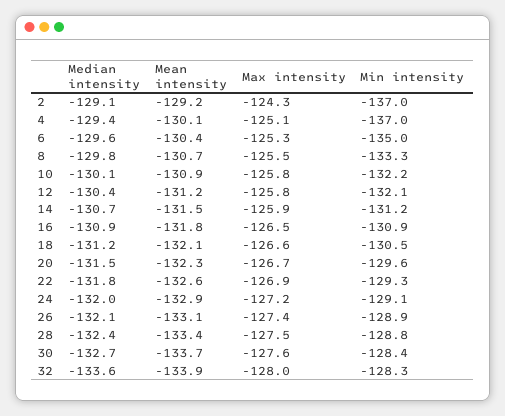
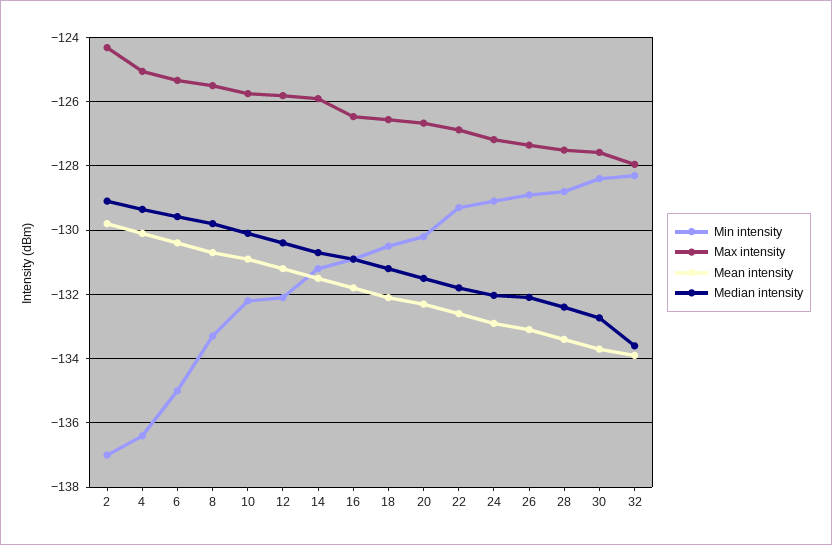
  {
    "Median intensity": {
      "2": -129.1,
      "4": -129.4,
      "6": -129.6,
      "8": -129.8,
      "10": -130.1,
      "12": -130.4,
      "14": -130.7,
      "16": -130.9,
      "18": -131.2,
      "20": -131.5,
      "22": -131.8,
      "24": -132,
      "26": -132.1,
      "28": -132.4,
      "30": -132.7,
      "32": -133.6
    },
    "Mean intensity": {
-     "2": -129.2,
+     "2": -129.8,
      "4": -130.1,
      "6": -130.4,
      "8": -130.7,
      "10": -130.9,
      "12": -131.2,
      "14": -131.5,
      "16": -131.8,
      "18": -132.1,
      "20": -132.3,
      "22": -132.6,
      "24": -132.9,
      "26": -133.1,
      "28": -133.4,
      "30": -133.7,
      "32": -133.9
    },
    "Max intensity": {
      "2": -124.3,
      "4": -125.1,
      "6": -125.3,
      "8": -125.5,
      "10": -125.8,
      "12": -125.8,
      "14": -125.9,
      "16": -126.5,
      "18": -126.6,
      "20": -126.7,
      "22": -126.9,
      "24": -127.2,
      "26": -127.4,
      "28": -127.5,
      "30": -127.6,
      "32": -128
    },
    "Min intensity": {
      "2": -137,
-     "4": -137,
+     "4": -136.4,
      "6": -135,
      "8": -133.3,
      "10": -132.2,
      "12": -132.1,
      "14": -131.2,
      "16": -130.9,
      "18": -130.5,
-     "20": -129.6,
+     "20": -130.2,
      "22": -129.3,
      "24": -129.1,
      "26": -128.9,
      "28": -128.8,
      "30": -128.4,
      "32": -128.3
    }
  }

